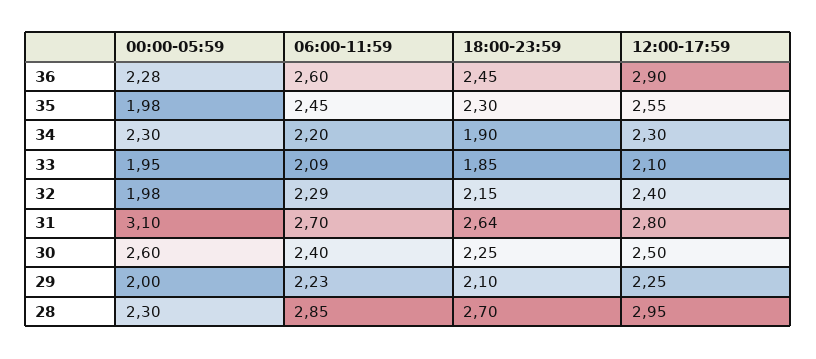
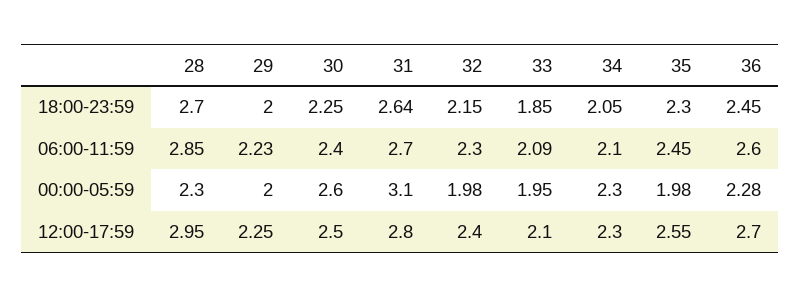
  {
    "00:00-05:59": {
      "36": 2.28,
      "35": 1.98,
      "34": 2.3,
      "33": 1.95,
      "32": 1.98,
      "31": 3.1,
      "30": 2.6,
      "29": 2,
      "28": 2.3
    },
    "06:00-11:59": {
      "36": 2.6,
      "35": 2.45,
-     "34": 2.2,
+     "34": 2.1,
      "33": 2.09,
-     "32": 2.29,
+     "32": 2.3,
      "31": 2.7,
      "30": 2.4,
      "29": 2.23,
      "28": 2.85
    },
    "18:00-23:59": {
      "36": 2.45,
      "35": 2.3,
-     "34": 1.9,
+     "34": 2.05,
      "33": 1.85,
      "32": 2.15,
      "31": 2.64,
      "30": 2.25,
-     "29": 2.1,
+     "29": 2,
      "28": 2.7
    },
    "12:00-17:59": {
-     "36": 2.9,
+     "36": 2.7,
      "35": 2.55,
      "34": 2.3,
      "33": 2.1,
      "32": 2.4,
      "31": 2.8,
      "30": 2.5,
      "29": 2.25,
      "28": 2.95
    }
  }

